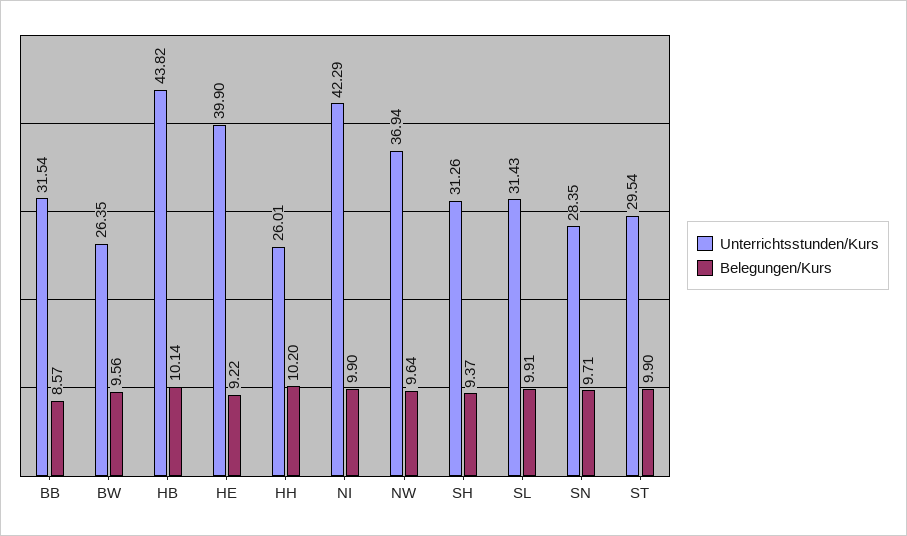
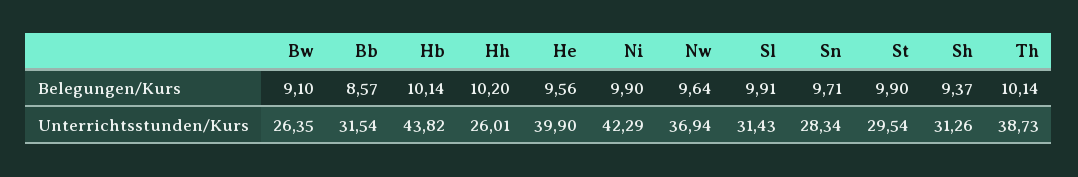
  {
    "Unterrichtsstunden/Kurs": {
      "BB": 31.54,
      "BW": 26.35,
      "HB": 43.82,
      "HE": 39.9,
      "HH": 26.01,
      "NI": 42.29,
      "NW": 36.94,
      "SH": 31.26,
      "SL": 31.43,
-     "SN": 28.35,
+     "SN": 28.34,
-     "ST": 29.54
+     "ST": 29.54,
+     "Th": 38.73
    },
    "Belegungen/Kurs": {
      "BB": 8.57,
-     "BW": 9.56,
+     "BW": 9.1,
      "HB": 10.14,
-     "HE": 9.22,
+     "HE": 9.56,
      "HH": 10.2,
      "NI": 9.9,
      "NW": 9.64,
      "SH": 9.37,
      "SL": 9.91,
      "SN": 9.71,
-     "ST": 9.9
+     "ST": 9.9,
+     "Th": 10.14
    }
  }

